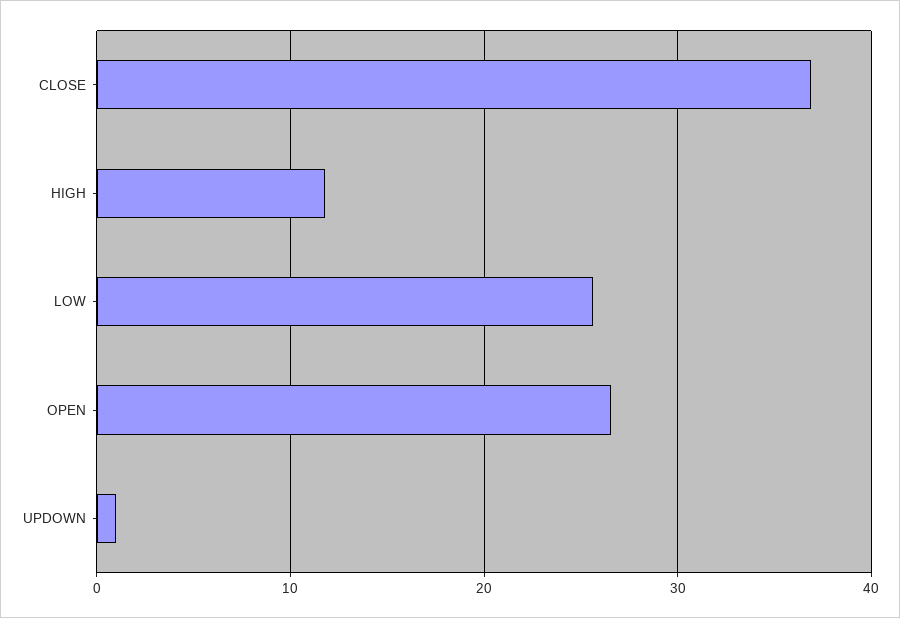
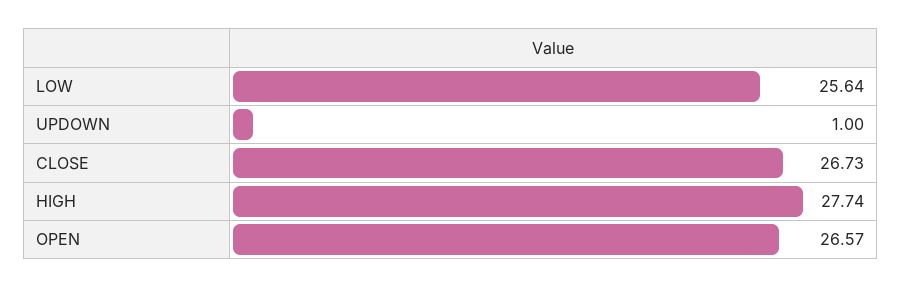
  {
-   "CLOSE": 37,
+   "CLOSE": 26.73,
-   "HIGH": 12,
+   "HIGH": 27.74,
    "LOW": 25.64,
    "OPEN": 26.57,
    "UPDOWN": 1
  }

